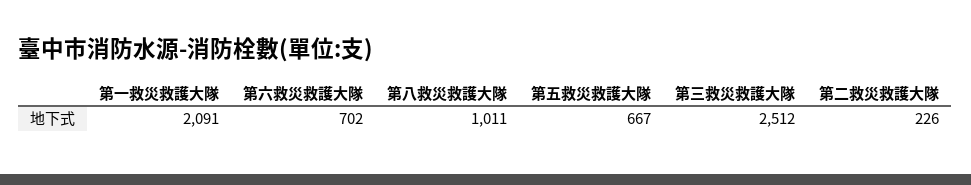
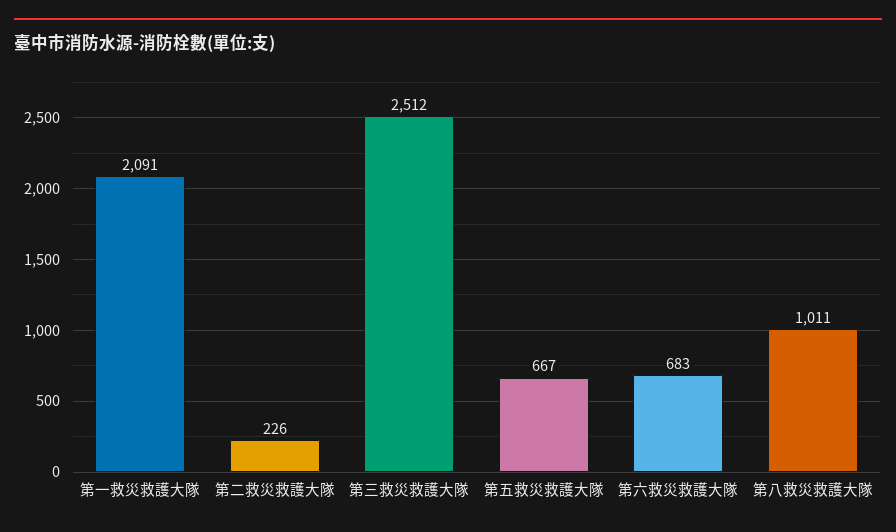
  {
    "第一救災救護大隊": 2091,
-   "第六救災救護大隊": 702,
+   "第六救災救護大隊": 683,
    "第八救災救護大隊": 1011,
    "第五救災救護大隊": 667,
    "第三救災救護大隊": 2512,
    "第二救災救護大隊": 226
  }

